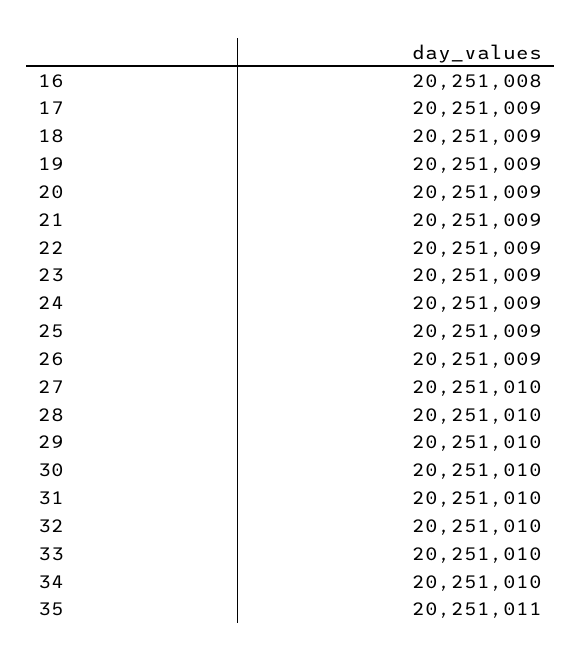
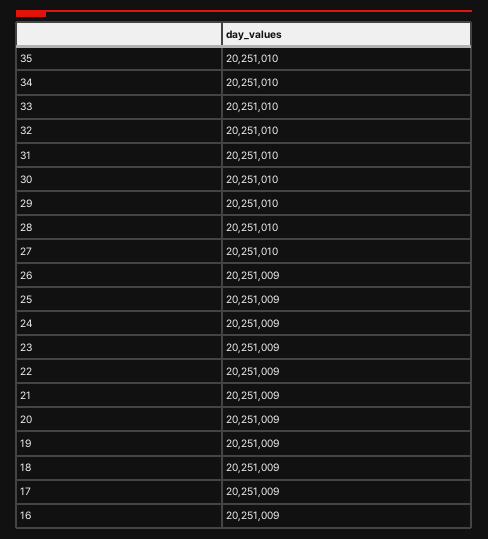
  {
-   "16": 20251008,
+   "16": 20251009,
    "17": 20251009,
    "18": 20251009,
    "19": 20251009,
    "20": 20251009,
    "21": 20251009,
    "22": 20251009,
    "23": 20251009,
    "24": 20251009,
    "25": 20251009,
    "26": 20251009,
    "27": 20251010,
    "28": 20251010,
    "29": 20251010,
    "30": 20251010,
    "31": 20251010,
    "32": 20251010,
    "33": 20251010,
    "34": 20251010,
-   "35": 20251011
+   "35": 20251010
  }

